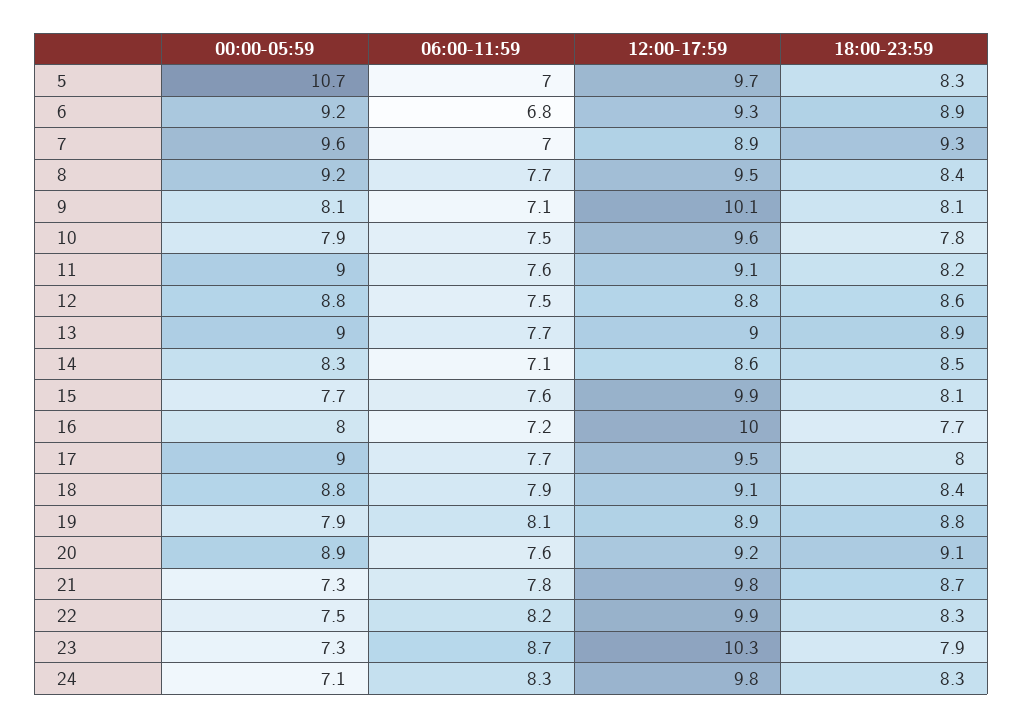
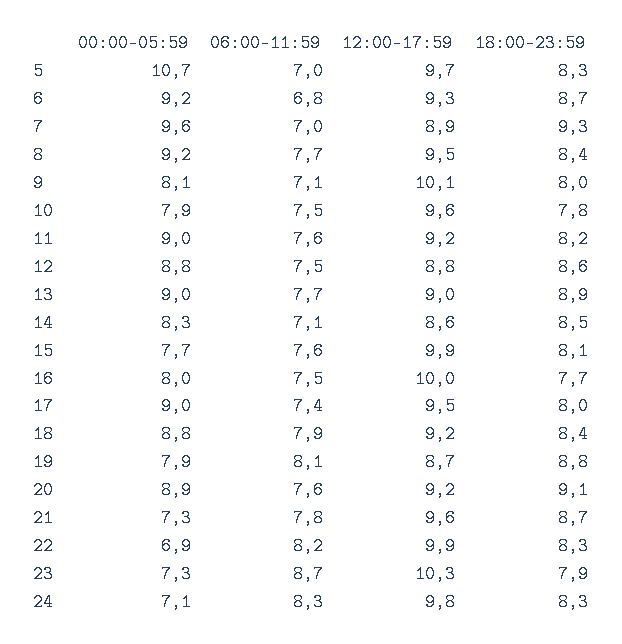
  {
    "00:00-05:59": {
      "5": 10.7,
      "6": 9.2,
      "7": 9.6,
      "8": 9.2,
      "9": 8.1,
      "10": 7.9,
      "11": 9,
      "12": 8.8,
      "13": 9,
      "14": 8.3,
      "15": 7.7,
      "16": 8,
      "17": 9,
      "18": 8.8,
      "19": 7.9,
      "20": 8.9,
      "21": 7.3,
-     "22": 7.5,
+     "22": 6.9,
      "23": 7.3,
      "24": 7.1
    },
    "06:00-11:59": {
      "5": 7,
      "6": 6.8,
      "7": 7,
      "8": 7.7,
      "9": 7.1,
      "10": 7.5,
      "11": 7.6,
      "12": 7.5,
      "13": 7.7,
      "14": 7.1,
      "15": 7.6,
-     "16": 7.2,
+     "16": 7.5,
-     "17": 7.7,
+     "17": 7.4,
      "18": 7.9,
      "19": 8.1,
      "20": 7.6,
      "21": 7.8,
      "22": 8.2,
      "23": 8.7,
      "24": 8.3
    },
    "12:00-17:59": {
      "5": 9.7,
      "6": 9.3,
      "7": 8.9,
      "8": 9.5,
      "9": 10.1,
      "10": 9.6,
-     "11": 9.1,
+     "11": 9.2,
      "12": 8.8,
      "13": 9,
      "14": 8.6,
      "15": 9.9,
      "16": 10,
      "17": 9.5,
-     "18": 9.1,
+     "18": 9.2,
-     "19": 8.9,
+     "19": 8.7,
      "20": 9.2,
-     "21": 9.8,
+     "21": 9.6,
      "22": 9.9,
      "23": 10.3,
      "24": 9.8
    },
    "18:00-23:59": {
      "5": 8.3,
-     "6": 8.9,
+     "6": 8.7,
      "7": 9.3,
      "8": 8.4,
-     "9": 8.1,
+     "9": 8,
      "10": 7.8,
      "11": 8.2,
      "12": 8.6,
      "13": 8.9,
      "14": 8.5,
      "15": 8.1,
      "16": 7.7,
      "17": 8,
      "18": 8.4,
      "19": 8.8,
      "20": 9.1,
      "21": 8.7,
      "22": 8.3,
      "23": 7.9,
      "24": 8.3
    }
  }

